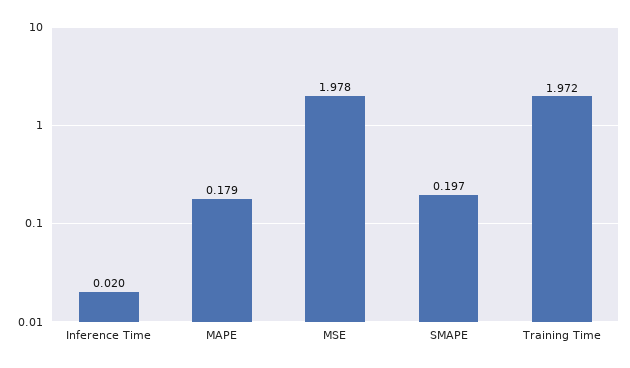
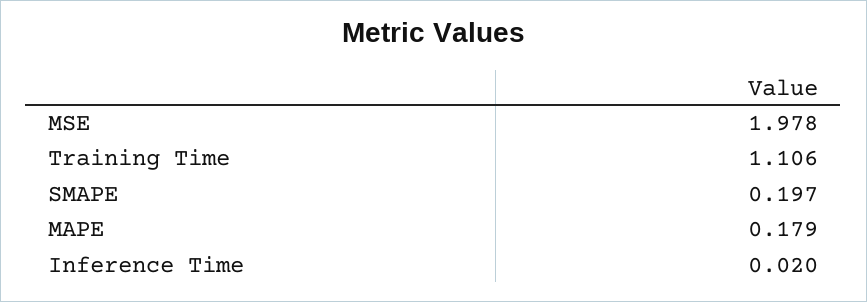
  {
    "Inference Time": 0.02,
    "MAPE": 0.179,
    "MSE": 1.978,
    "SMAPE": 0.197,
-   "Training Time": 1.972
+   "Training Time": 1.106
  }

